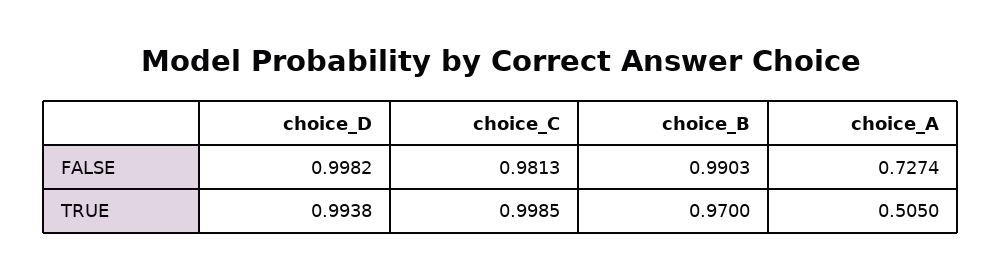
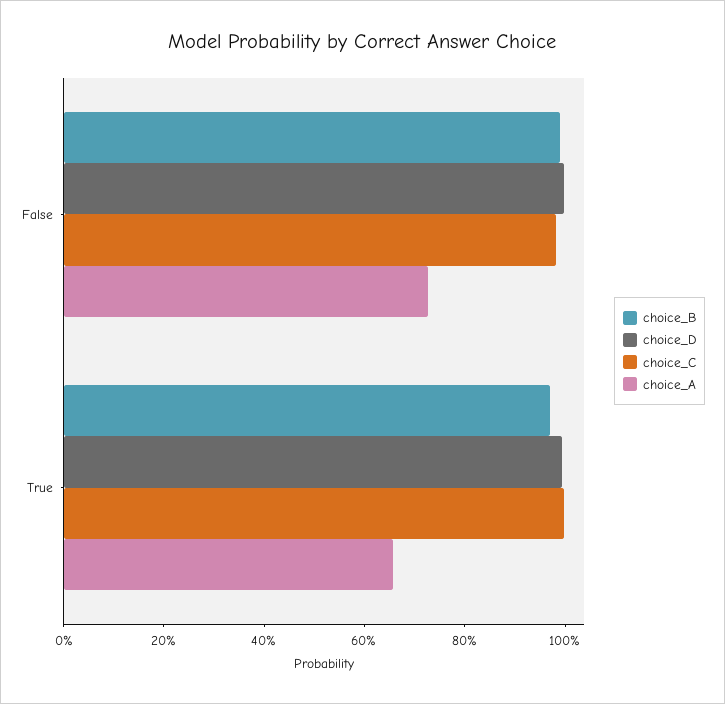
  {
    "choice_D": {
      "FALSE": 0.9982,
      "TRUE": 0.9938
    },
    "choice_C": {
      "FALSE": 0.9813,
      "TRUE": 0.9985
    },
    "choice_B": {
      "FALSE": 0.9903,
      "TRUE": 0.97
    },
    "choice_A": {
      "FALSE": 0.7274,
-     "TRUE": 0.505
+     "TRUE": 0.65
    }
  }

